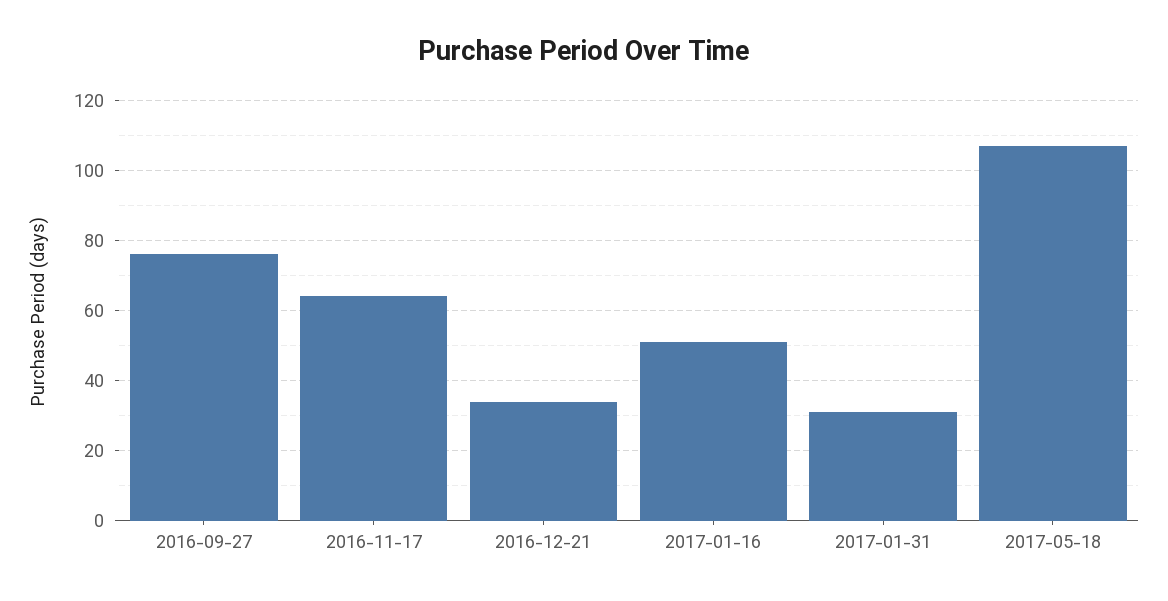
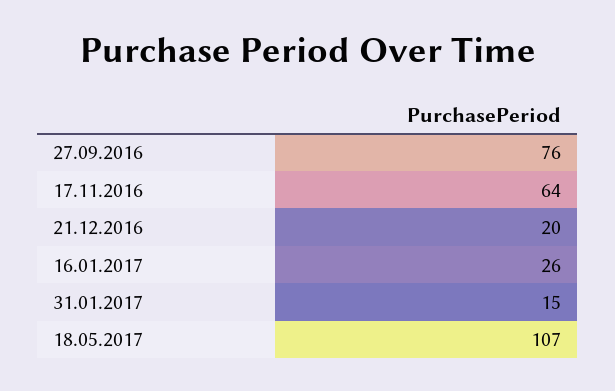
  {
    "2016-09-27": 76,
    "2016-11-17": 64,
-   "2016-12-21": 35,
+   "2016-12-21": 20,
-   "2017-01-16": 50,
+   "2017-01-16": 26,
-   "2017-01-31": 30,
+   "2017-01-31": 15,
    "2017-05-18": 107
  }

